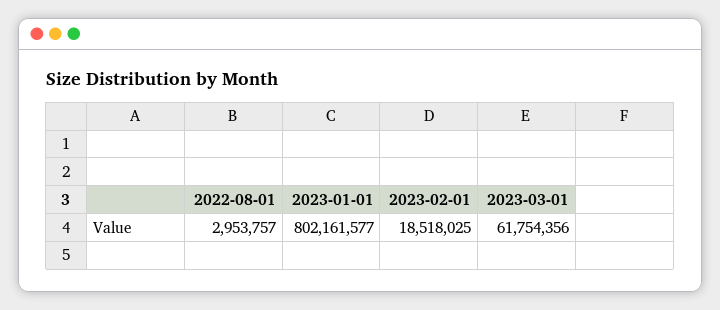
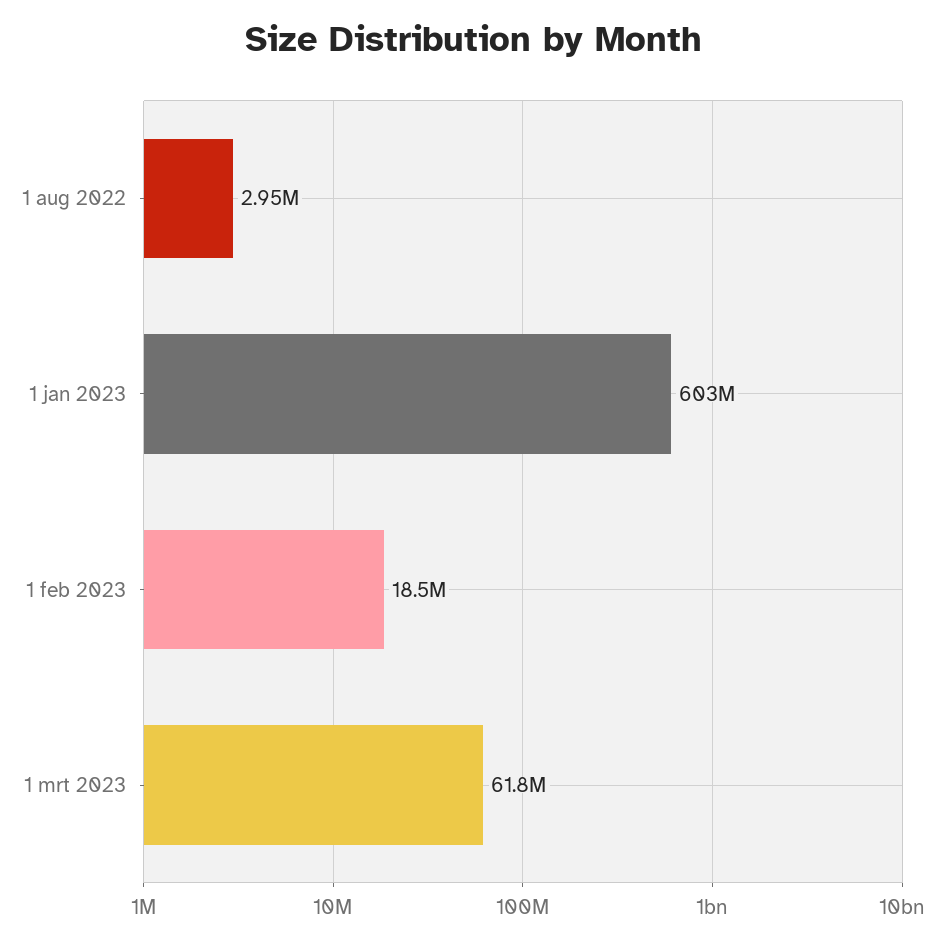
  {
    "2022-08-01": 2953757,
-   "2023-01-01": 802161577,
+   "2023-01-01": 603000000,
    "2023-02-01": 18518025,
    "2023-03-01": 61754356
  }

